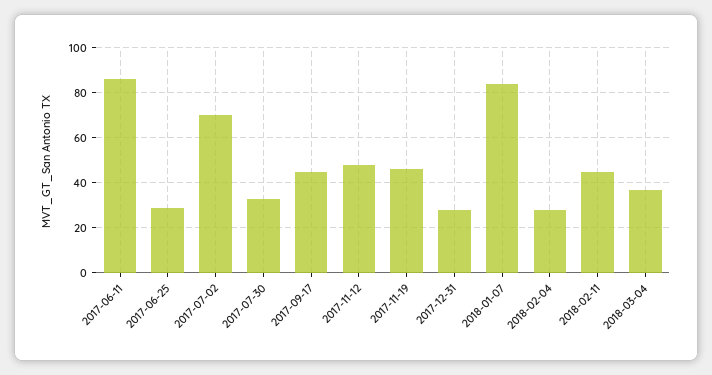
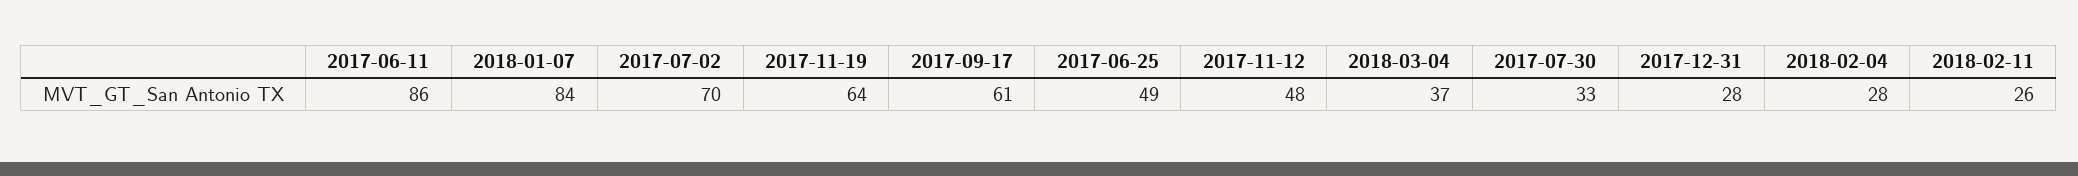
  {
    "2017-06-11": 86,
-   "2017-06-25": 30,
+   "2017-06-25": 49,
    "2017-07-02": 70,
    "2017-07-30": 33,
-   "2017-09-17": 45,
+   "2017-09-17": 61,
    "2017-11-12": 48,
-   "2017-11-19": 45,
+   "2017-11-19": 64,
    "2017-12-31": 28,
    "2018-01-07": 84,
    "2018-02-04": 28,
-   "2018-02-11": 45,
+   "2018-02-11": 26,
    "2018-03-04": 37
  }

